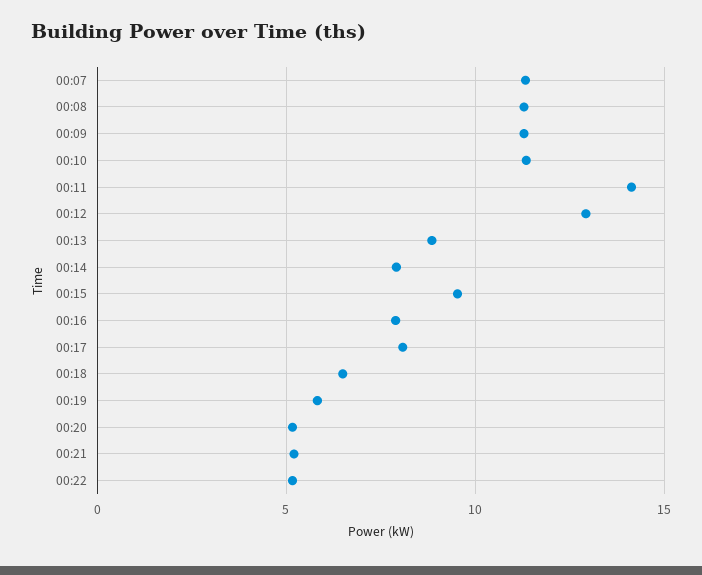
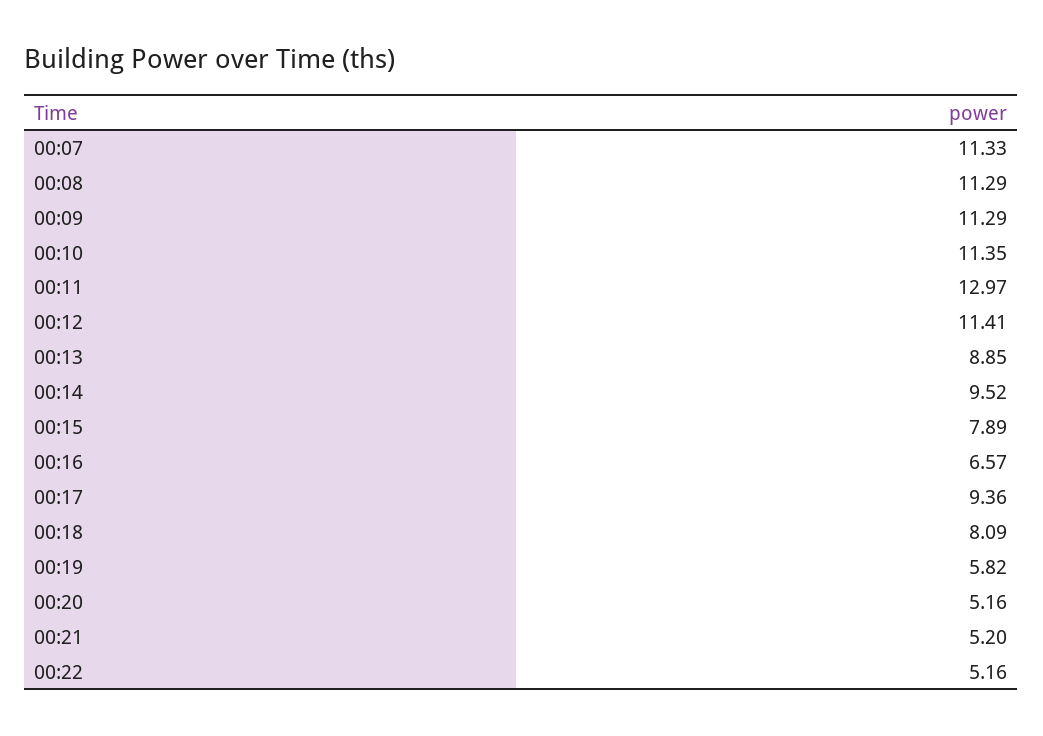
  {
    "00:07": 11.33,
    "00:08": 11.29,
    "00:09": 11.29,
    "00:10": 11.35,
-   "00:11": 14,
+   "00:11": 12.97,
-   "00:12": 13,
+   "00:12": 11.41,
    "00:13": 8.85,
-   "00:14": 8,
+   "00:14": 9.52,
-   "00:15": 9.5,
+   "00:15": 7.89,
-   "00:16": 8,
+   "00:16": 6.57,
-   "00:17": 8,
+   "00:17": 9.36,
-   "00:18": 6.5,
+   "00:18": 8.09,
    "00:19": 5.82,
    "00:20": 5.16,
    "00:21": 5.2,
    "00:22": 5.16
  }

